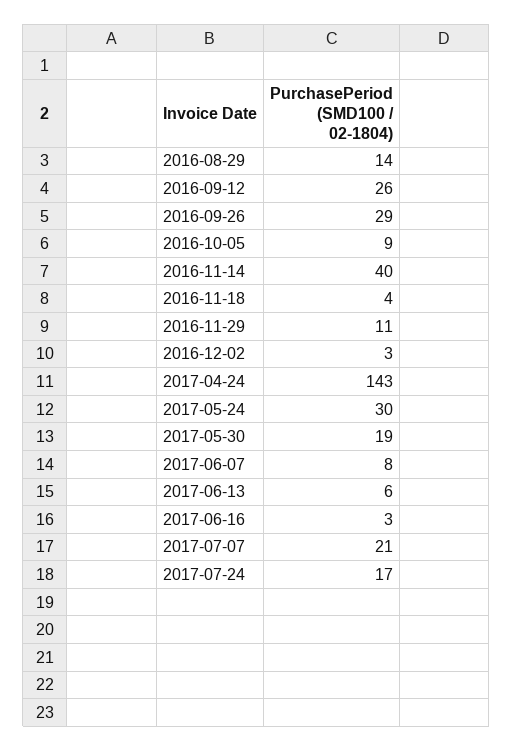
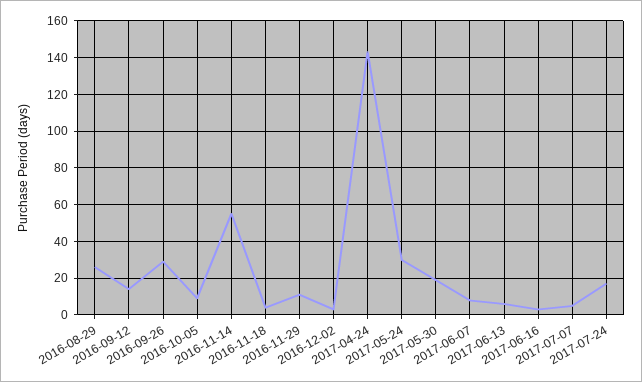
  {
-   "2016-08-29": 14,
+   "2016-08-29": 25,
-   "2016-09-12": 26,
+   "2016-09-12": 15,
    "2016-09-26": 29,
    "2016-10-05": 9,
-   "2016-11-14": 40,
+   "2016-11-14": 55,
    "2016-11-18": 4,
    "2016-11-29": 11,
    "2016-12-02": 3,
    "2017-04-24": 143,
    "2017-05-24": 30,
    "2017-05-30": 19,
    "2017-06-07": 8,
    "2017-06-13": 6,
    "2017-06-16": 3,
-   "2017-07-07": 21,
+   "2017-07-07": 5,
    "2017-07-24": 17
  }

